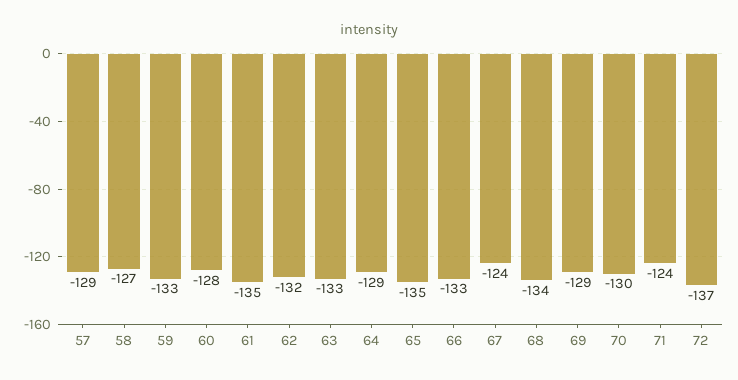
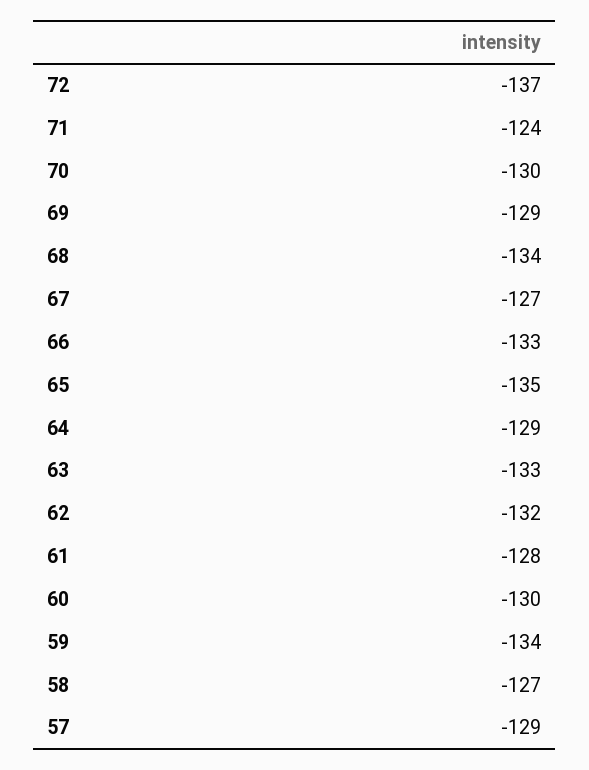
  {
    "57": -129,
    "58": -127,
-   "59": -133,
+   "59": -134,
-   "60": -128,
+   "60": -130,
-   "61": -135,
+   "61": -128,
    "62": -132,
    "63": -133,
    "64": -129,
    "65": -135,
    "66": -133,
-   "67": -124,
+   "67": -127,
    "68": -134,
    "69": -129,
    "70": -130,
    "71": -124,
    "72": -137
  }

